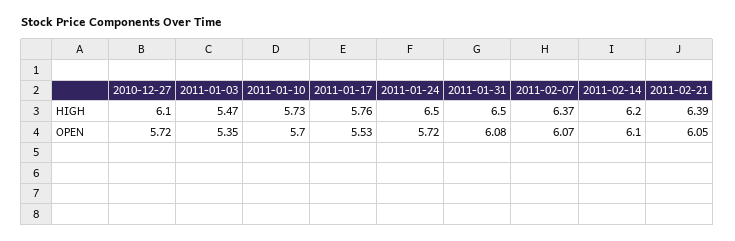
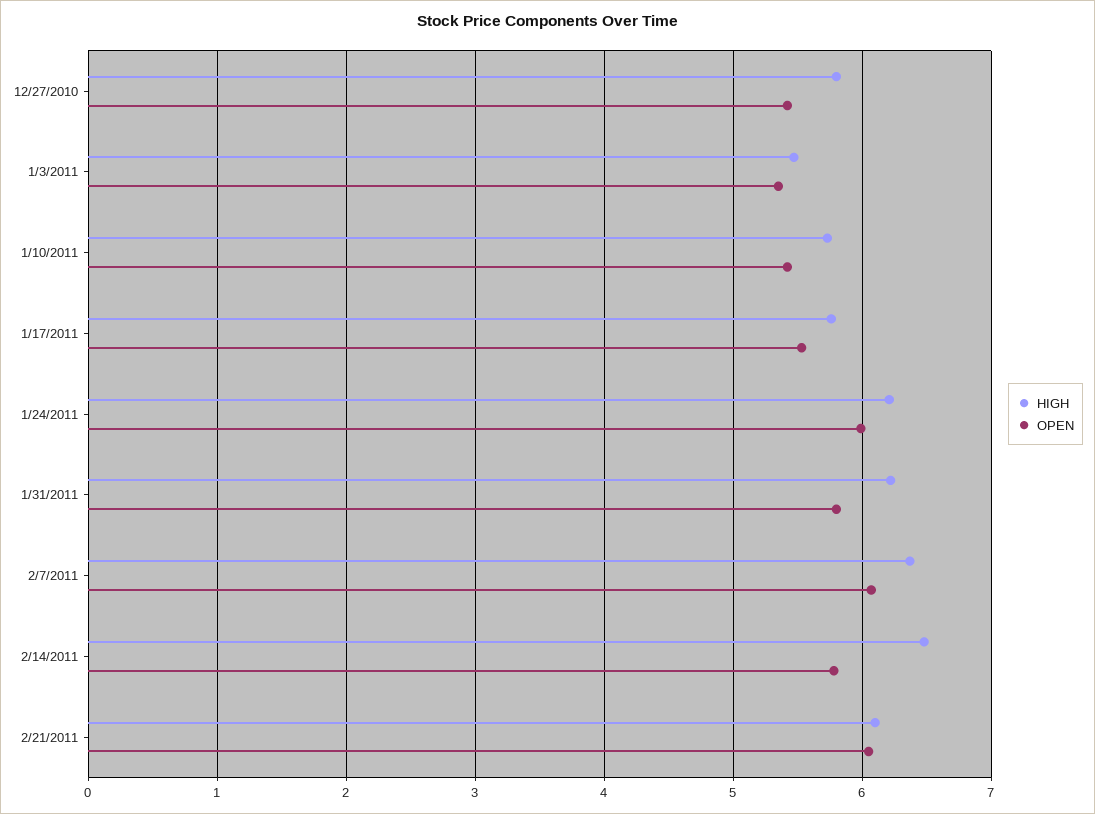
  {
    "HIGH": {
-     "2010-12-27": 6.1,
+     "2010-12-27": 5.8,
      "2011-01-03": 5.47,
      "2011-01-10": 5.73,
      "2011-01-17": 5.76,
-     "2011-01-24": 6.5,
+     "2011-01-24": 6.2,
-     "2011-01-31": 6.5,
+     "2011-01-31": 6.2,
      "2011-02-07": 6.37,
-     "2011-02-14": 6.2,
+     "2011-02-14": 6.5,
-     "2011-02-21": 6.39
+     "2011-02-21": 6.1
    },
    "OPEN": {
-     "2010-12-27": 5.72,
+     "2010-12-27": 5.4,
      "2011-01-03": 5.35,
-     "2011-01-10": 5.7,
+     "2011-01-10": 5.4,
      "2011-01-17": 5.53,
-     "2011-01-24": 5.72,
+     "2011-01-24": 6,
-     "2011-01-31": 6.08,
+     "2011-01-31": 5.8,
      "2011-02-07": 6.07,
-     "2011-02-14": 6.1,
+     "2011-02-14": 5.8,
      "2011-02-21": 6.05
    }
  }

